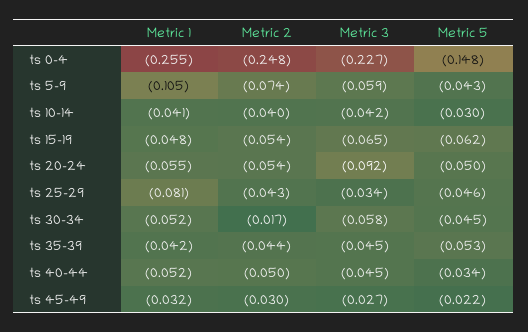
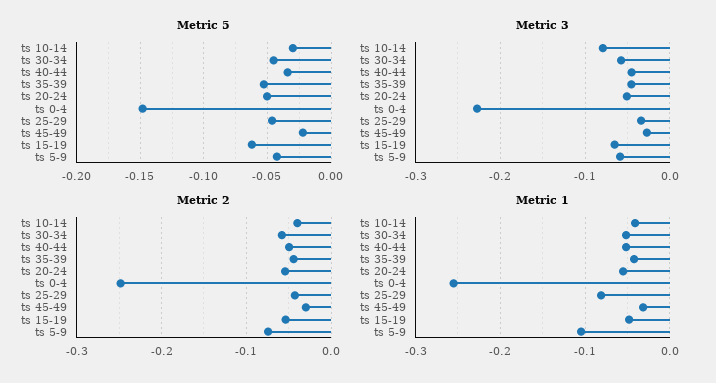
  {
    "Metric 1": {
      "ts 0-4": -0.255,
      "ts 5-9": -0.105,
      "ts 10-14": -0.041,
      "ts 15-19": -0.048,
      "ts 20-24": -0.055,
      "ts 25-29": -0.081,
      "ts 30-34": -0.052,
      "ts 35-39": -0.042,
      "ts 40-44": -0.052,
      "ts 45-49": -0.032
    },
    "Metric 2": {
      "ts 0-4": -0.248,
      "ts 5-9": -0.074,
      "ts 10-14": -0.04,
      "ts 15-19": -0.054,
      "ts 20-24": -0.054,
      "ts 25-29": -0.043,
-     "ts 30-34": -0.017,
+     "ts 30-34": -0.06,
      "ts 35-39": -0.044,
      "ts 40-44": -0.05,
      "ts 45-49": -0.03
    },
    "Metric 3": {
      "ts 0-4": -0.227,
      "ts 5-9": -0.059,
-     "ts 10-14": -0.042,
+     "ts 10-14": -0.08,
      "ts 15-19": -0.065,
-     "ts 20-24": -0.092,
+     "ts 20-24": -0.05,
      "ts 25-29": -0.034,
      "ts 30-34": -0.058,
      "ts 35-39": -0.045,
      "ts 40-44": -0.045,
      "ts 45-49": -0.027
    },
    "Metric 5": {
      "ts 0-4": -0.148,
      "ts 5-9": -0.043,
      "ts 10-14": -0.03,
      "ts 15-19": -0.062,
      "ts 20-24": -0.05,
      "ts 25-29": -0.046,
      "ts 30-34": -0.045,
      "ts 35-39": -0.053,
      "ts 40-44": -0.034,
      "ts 45-49": -0.022
    }
  }

